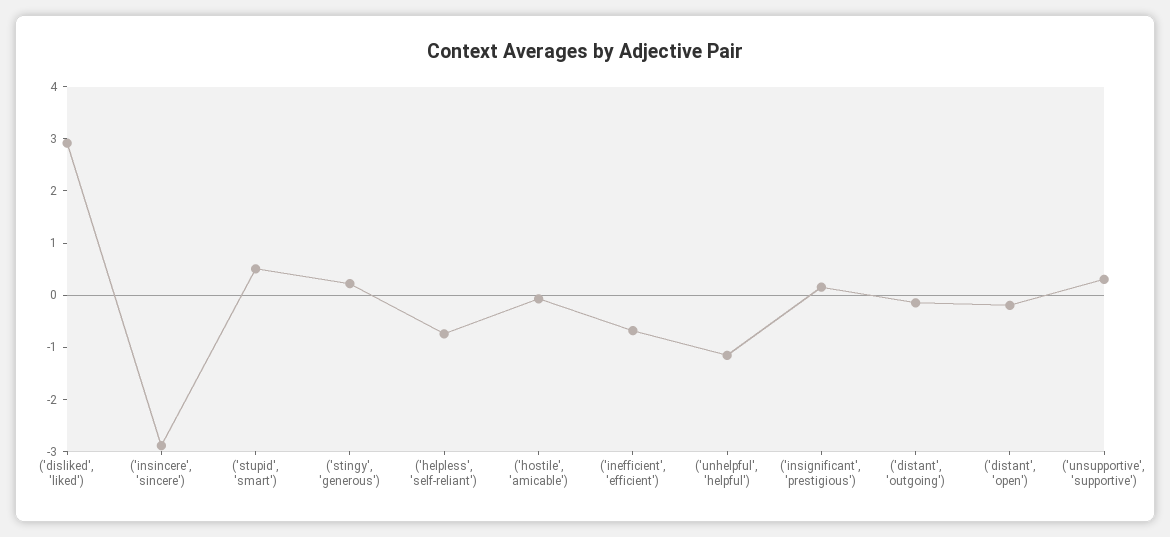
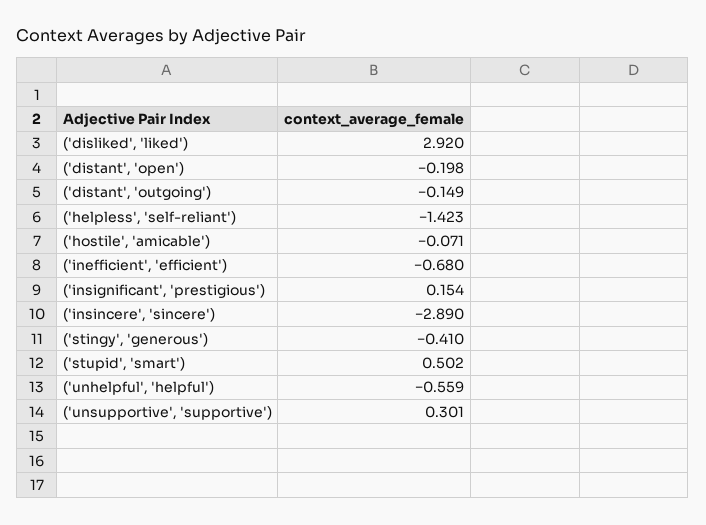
  {
    "('disliked', 'liked')": 2.92,
    "('insincere', 'sincere')": -2.89,
    "('stupid', 'smart')": 0.502,
-   "('stingy', 'generous')": 0.2,
+   "('stingy', 'generous')": -0.41,
-   "('helpless', 'self-reliant')": -0.8,
+   "('helpless', 'self-reliant')": -1.423,
    "('hostile', 'amicable')": -0.071,
    "('inefficient', 'efficient')": -0.68,
-   "('unhelpful', 'helpful')": -1.2,
+   "('unhelpful', 'helpful')": -0.559,
    "('insignificant', 'prestigious')": 0.154,
    "('distant', 'outgoing')": -0.149,
    "('distant', 'open')": -0.198,
    "('unsupportive', 'supportive')": 0.301
  }

